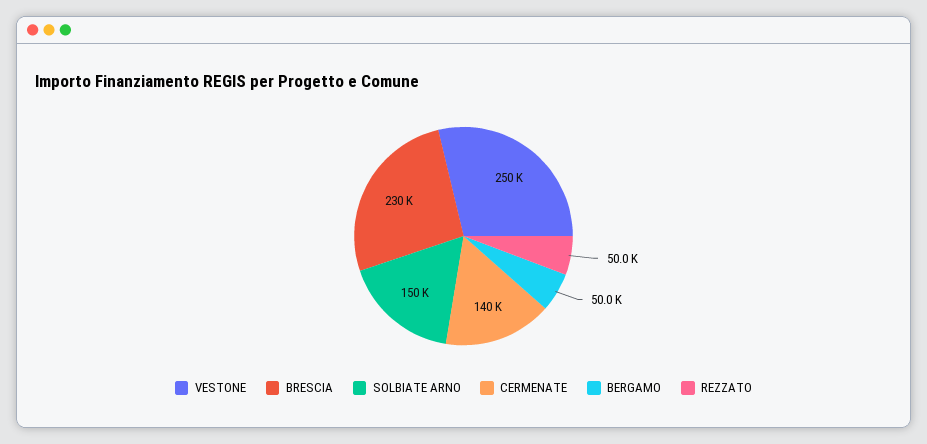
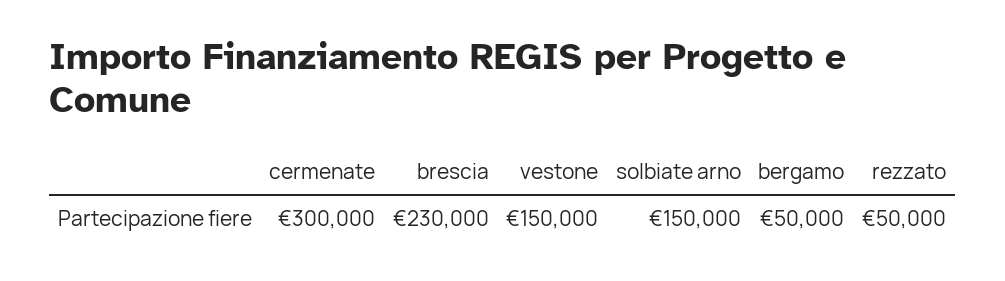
  {
-   "VESTONE": 250000,
+   "VESTONE": 150000,
    "BRESCIA": 230000,
    "SOLBIATE ARNO": 150000,
-   "CERMENATE": 140000,
+   "CERMENATE": 300000,
    "BERGAMO": 50000,
    "REZZATO": 50000
  }

